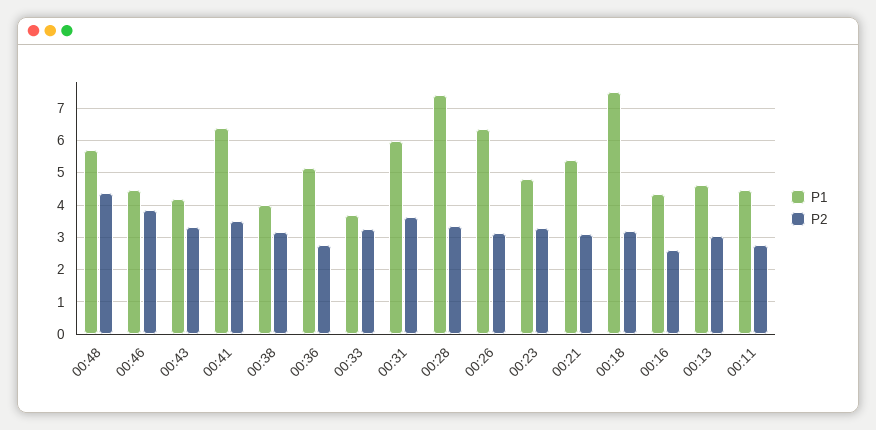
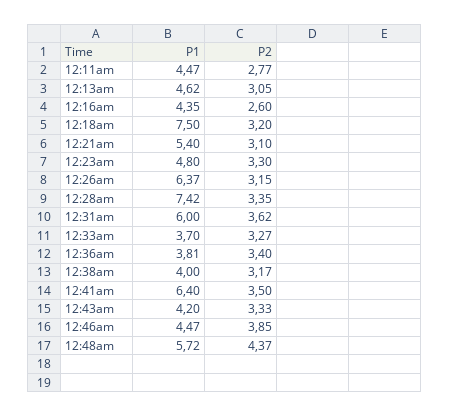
  {
    "P1": {
      "00:48": 5.72,
      "00:46": 4.47,
      "00:43": 4.2,
      "00:41": 6.4,
      "00:38": 4,
-     "00:36": 5.2,
+     "00:36": 3.81,
      "00:33": 3.7,
      "00:31": 6,
      "00:28": 7.42,
      "00:26": 6.37,
      "00:23": 4.8,
      "00:21": 5.4,
      "00:18": 7.5,
      "00:16": 4.35,
      "00:13": 4.62,
      "00:11": 4.47
    },
    "P2": {
      "00:48": 4.37,
      "00:46": 3.85,
      "00:43": 3.33,
      "00:41": 3.5,
      "00:38": 3.17,
-     "00:36": 2.8,
+     "00:36": 3.4,
      "00:33": 3.27,
      "00:31": 3.62,
      "00:28": 3.35,
      "00:26": 3.15,
      "00:23": 3.3,
      "00:21": 3.1,
      "00:18": 3.2,
      "00:16": 2.6,
      "00:13": 3.05,
      "00:11": 2.77
    }
  }

